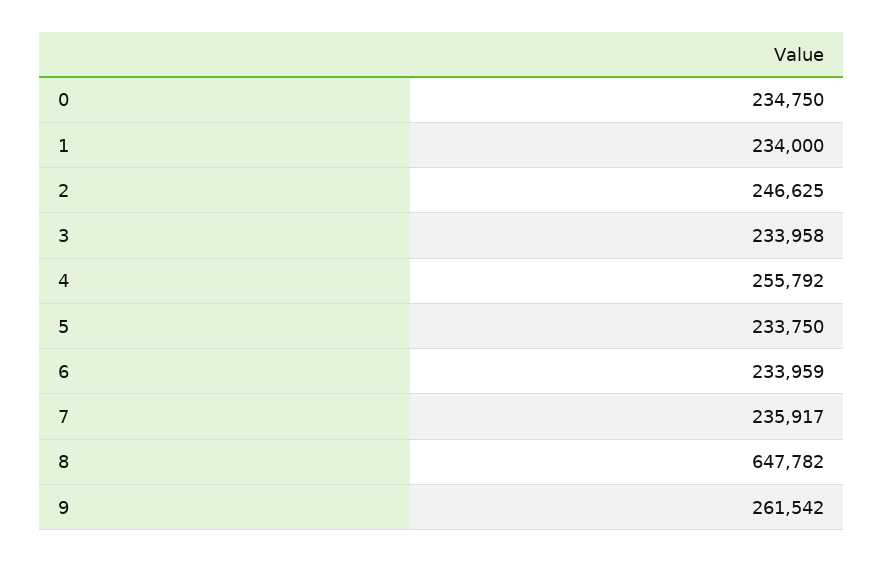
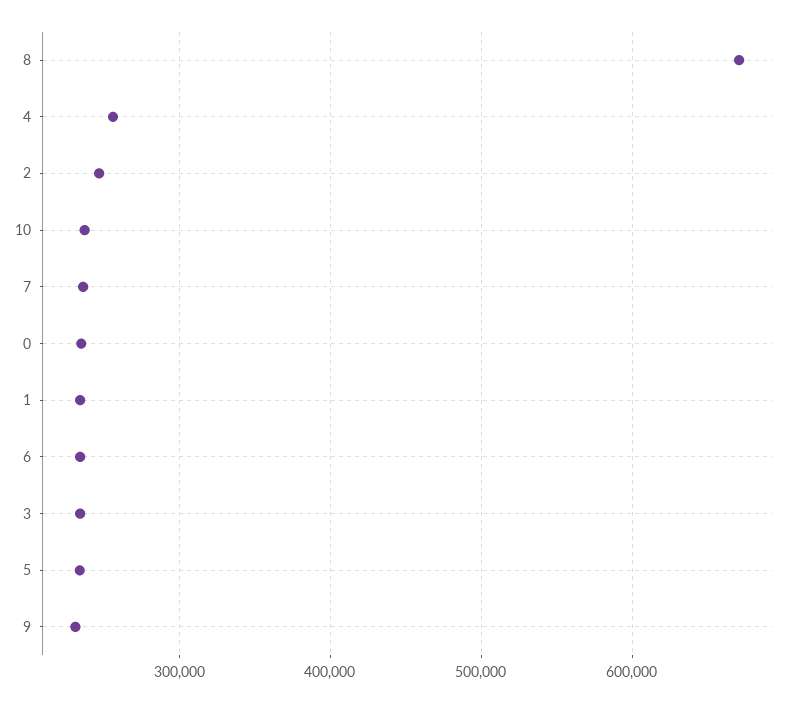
  {
    "0": 234750,
    "1": 234000,
    "2": 246625,
    "3": 233958,
    "4": 255792,
    "5": 233750,
    "6": 233959,
    "7": 235917,
-   "8": 647782,
+   "8": 670000,
-   "9": 261542
+   "9": 230000,
+   "10": 240000
  }

